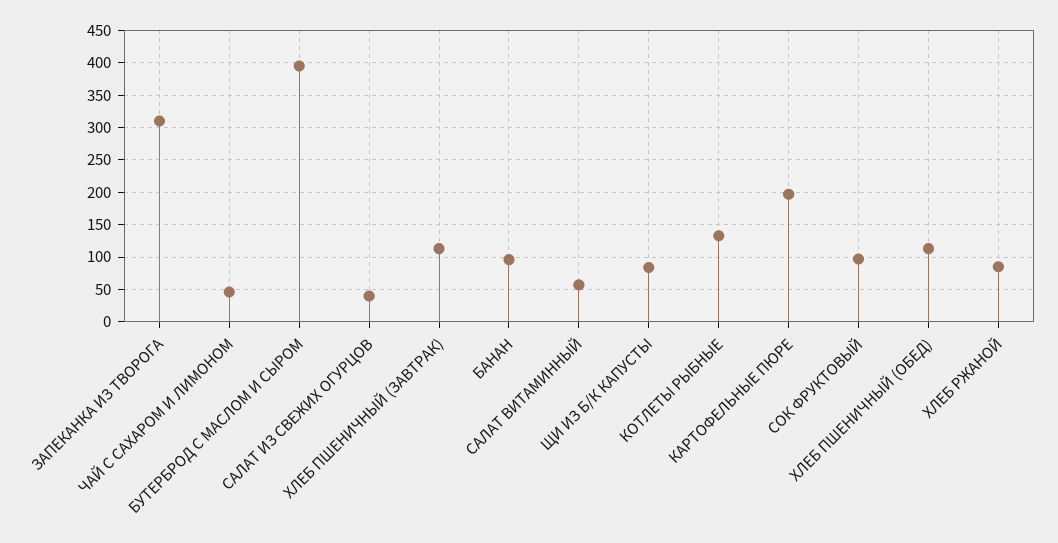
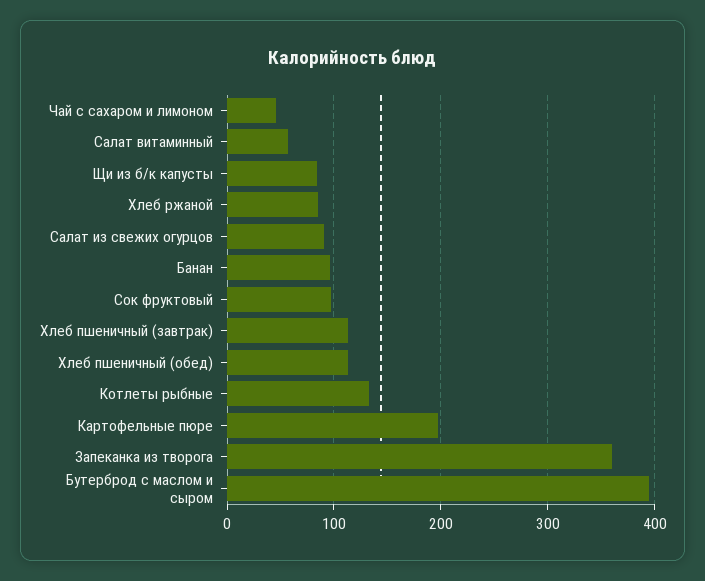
  {
-   "ЗАПЕКАНКА ИЗ ТВОРОГА": 310,
+   "ЗАПЕКАНКА ИЗ ТВОРОГА": 360,
    "ЧАЙ С САХАРОМ И ЛИМОНОМ": 50,
    "БУТЕРБРОД С МАСЛОМ И СЫРОМ": 400,
-   "САЛАТ ИЗ СВЕЖИХ ОГУРЦОВ": 40,
+   "САЛАТ ИЗ СВЕЖИХ ОГУРЦОВ": 90,
    "ХЛЕБ ПШЕНИЧНЫЙ (ЗАВТРАК)": 110,
    "БАНАН": 100,
    "САЛАТ ВИТАМИННЫЙ": 60,
    "ЩИ ИЗ Б/К КАПУСТЫ": 80,
    "КОТЛЕТЫ РЫБНЫЕ": 130,
    "КАРТОФЕЛЬНЫЕ ПЮРЕ": 200,
    "СОК ФРУКТОВЫЙ": 100,
    "ХЛЕБ ПШЕНИЧНЫЙ (ОБЕД)": 110,
    "ХЛЕБ РЖАНОЙ": 90
  }

